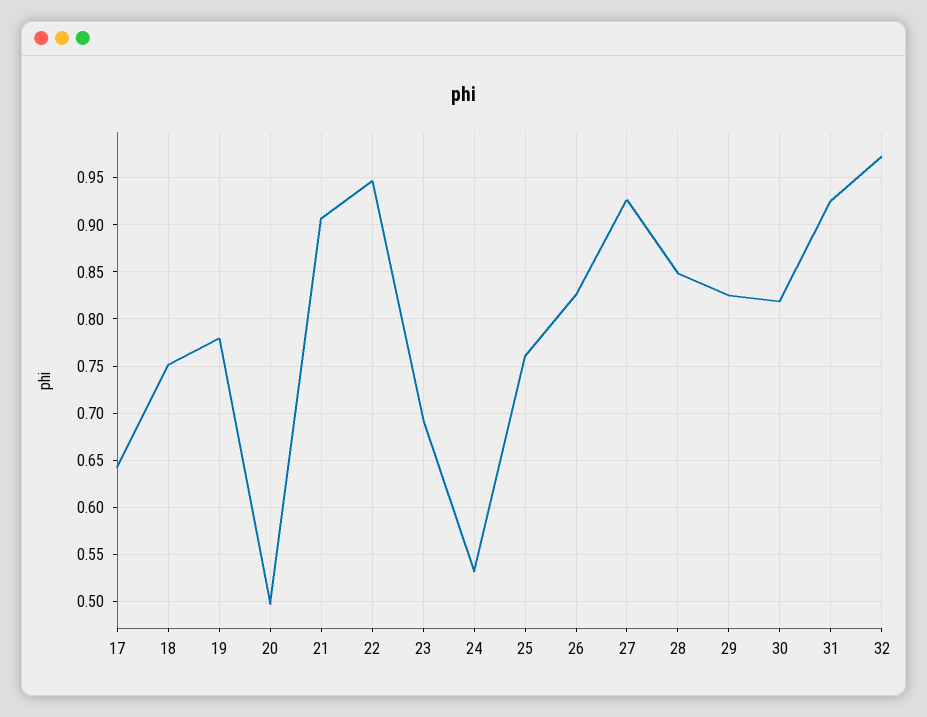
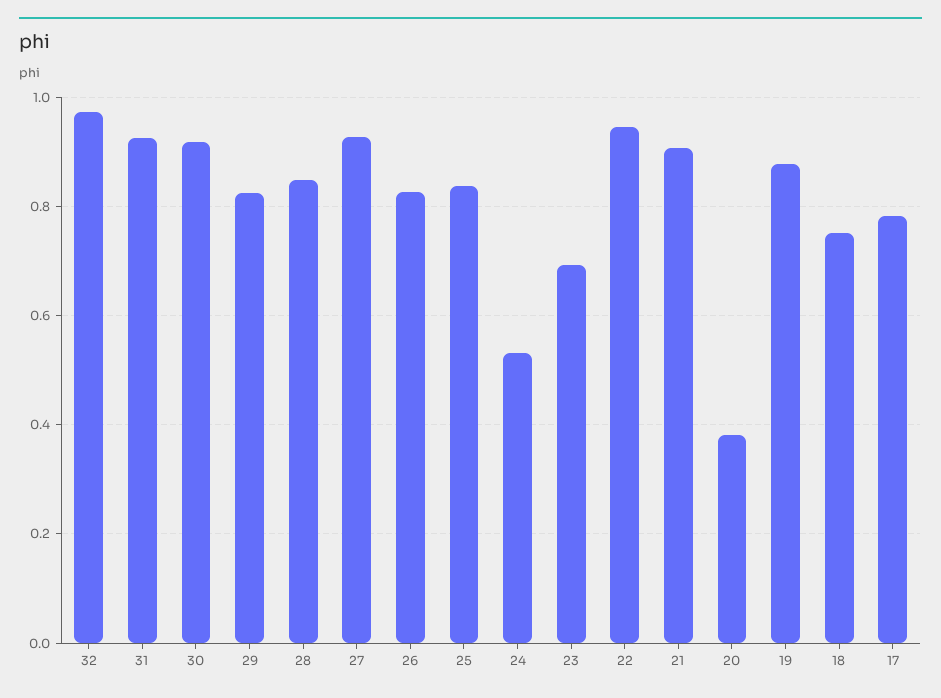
  {
-   "17": 0.64,
+   "17": 0.78,
    "18": 0.75,
-   "19": 0.78,
+   "19": 0.88,
-   "20": 0.5,
+   "20": 0.38,
    "21": 0.91,
    "22": 0.95,
    "23": 0.69,
    "24": 0.53,
-   "25": 0.76,
+   "25": 0.84,
    "26": 0.83,
    "27": 0.93,
    "28": 0.85,
    "29": 0.83,
-   "30": 0.82,
+   "30": 0.92,
    "31": 0.93,
    "32": 0.97
  }

